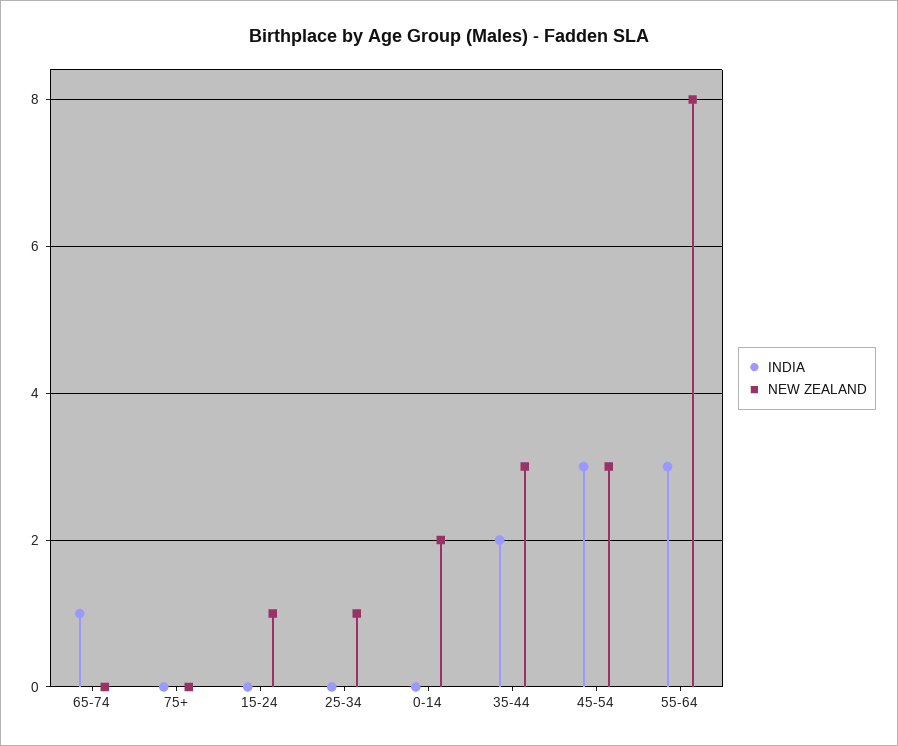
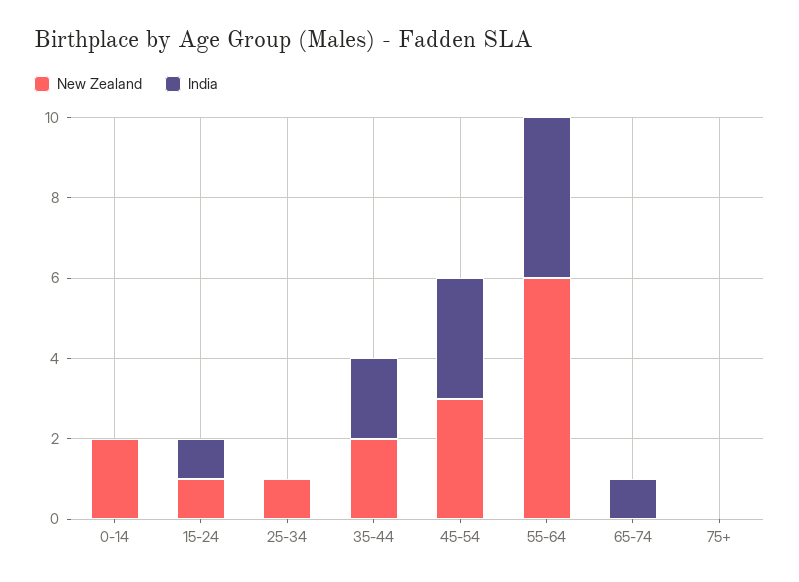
  {
    "INDIA": {
      "65-74": 1,
      "75+": 0,
-     "15-24": 0,
+     "15-24": 1,
      "25-34": 0,
      "0-14": 0,
      "35-44": 2,
      "45-54": 3,
-     "55-64": 3
+     "55-64": 4
    },
    "NEW ZEALAND": {
      "65-74": 0,
      "75+": 0,
      "15-24": 1,
      "25-34": 1,
      "0-14": 2,
-     "35-44": 3,
+     "35-44": 2,
      "45-54": 3,
-     "55-64": 8
+     "55-64": 6
    }
  }

